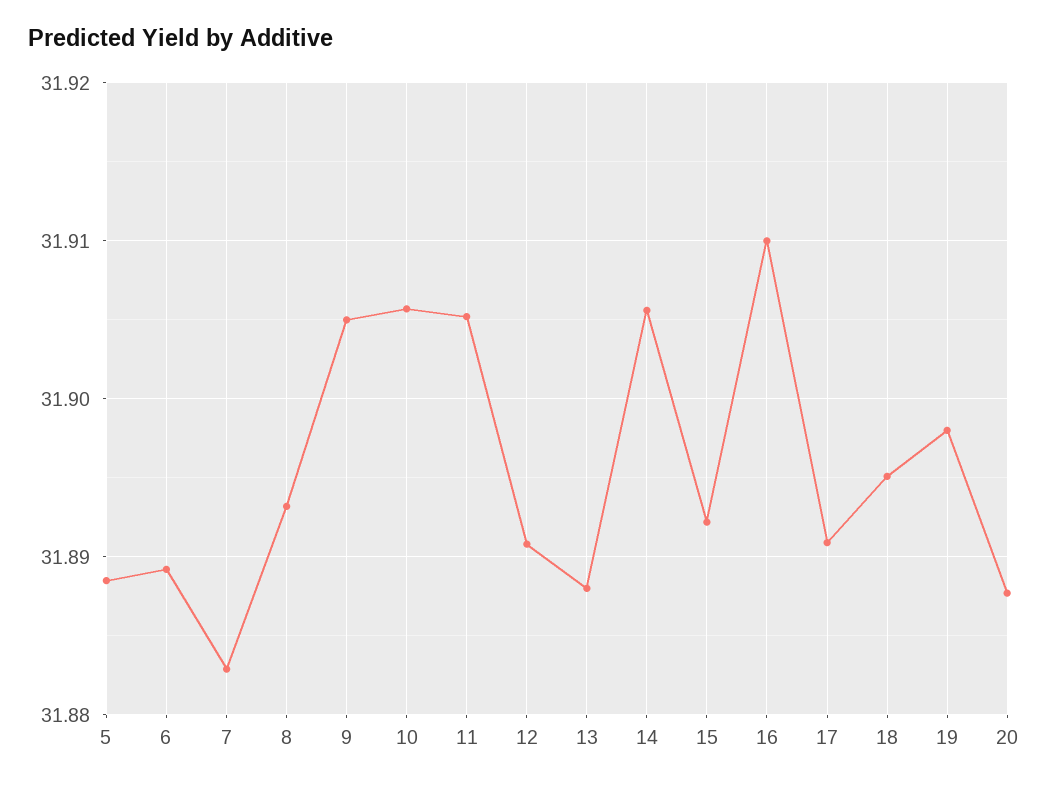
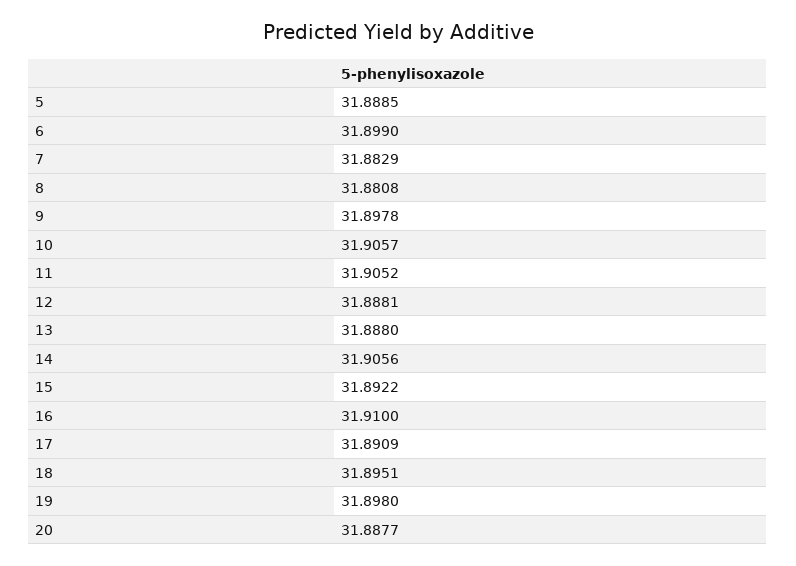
  {
    "5": 31.8885,
-   "6": 31.889,
+   "6": 31.899,
    "7": 31.8829,
-   "8": 31.893,
+   "8": 31.8808,
-   "9": 31.905,
+   "9": 31.8978,
    "10": 31.9057,
    "11": 31.9052,
-   "12": 31.891,
+   "12": 31.8881,
    "13": 31.888,
    "14": 31.9056,
    "15": 31.8922,
    "16": 31.91,
    "17": 31.8909,
    "18": 31.8951,
    "19": 31.898,
    "20": 31.8877
  }

